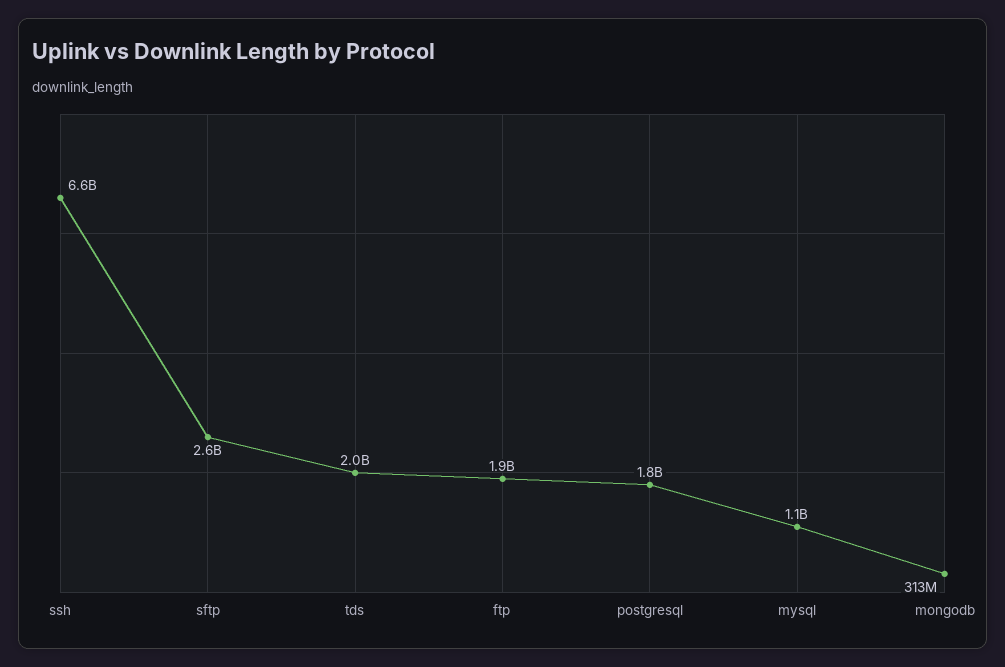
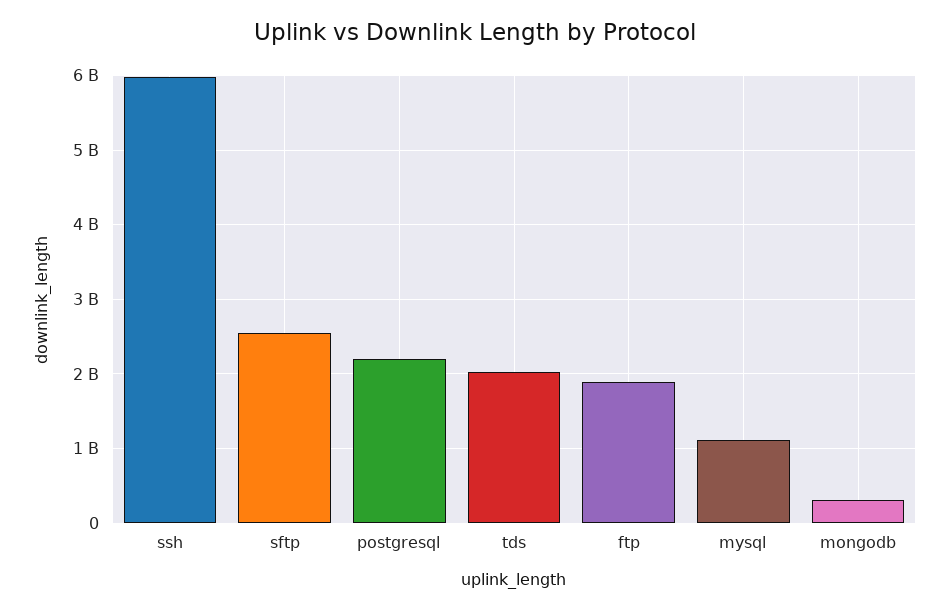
  {
-   "ssh": 6600000000,
+   "ssh": 6000000000,
    "sftp": 2600000000,
    "tds": 2000000000,
    "ftp": 1900000000,
-   "postgresql": 1800000000,
+   "postgresql": 2200000000,
    "mysql": 1100000000,
    "mongodb": 313000000
  }

